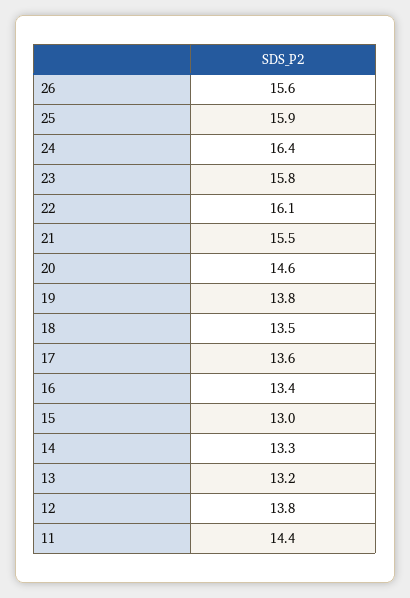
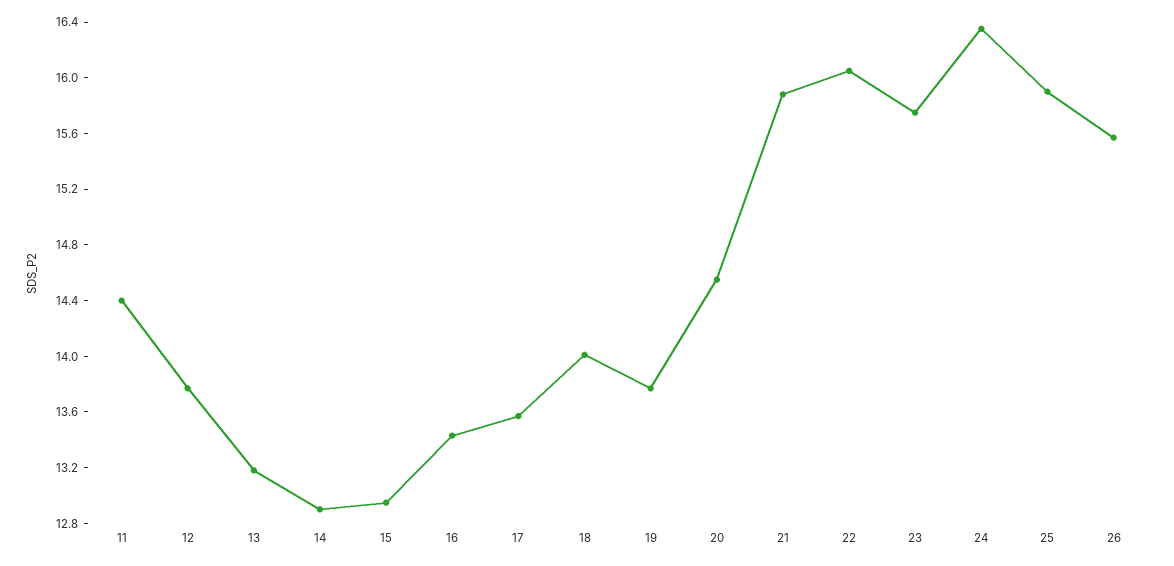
  {
    "26": 15.6,
    "25": 15.9,
    "24": 16.4,
    "23": 15.8,
    "22": 16.1,
-   "21": 15.5,
+   "21": 15.9,
    "20": 14.6,
    "19": 13.8,
-   "18": 13.5,
+   "18": 14,
    "17": 13.6,
    "16": 13.4,
    "15": 13,
-   "14": 13.3,
+   "14": 12.9,
    "13": 13.2,
    "12": 13.8,
    "11": 14.4
  }

